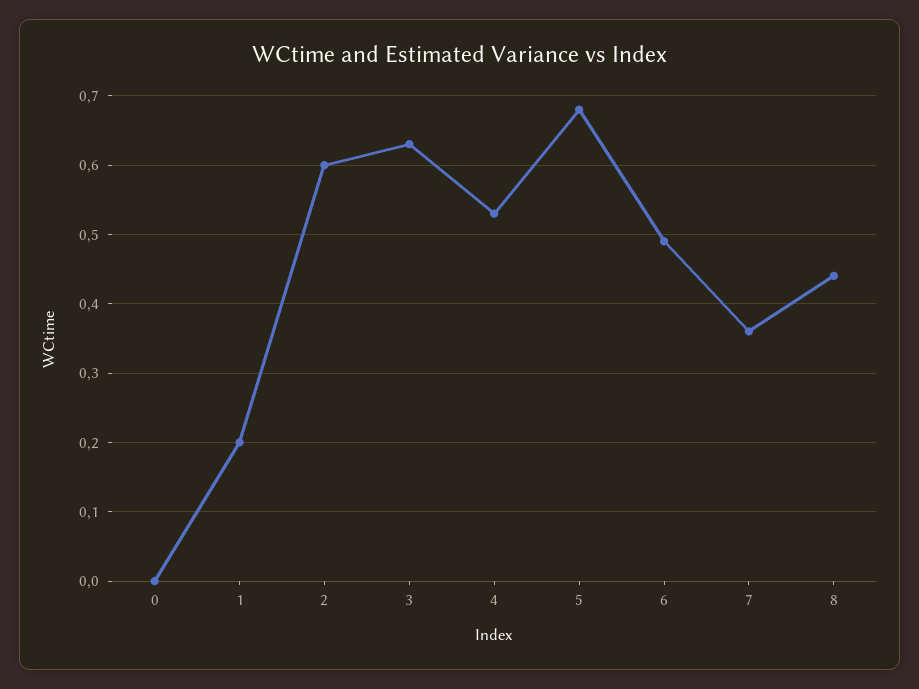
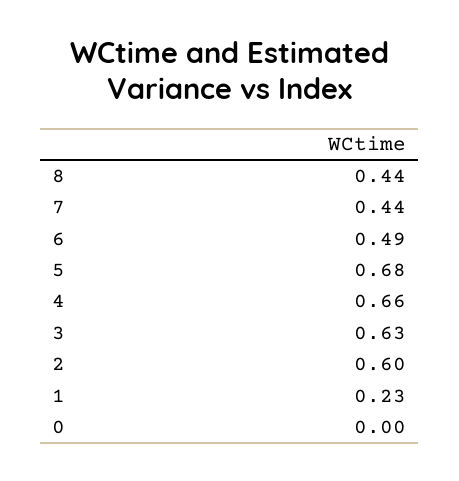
  {
    "0": 0,
-   "1": 0.2,
+   "1": 0.23,
    "2": 0.6,
    "3": 0.63,
-   "4": 0.53,
+   "4": 0.66,
    "5": 0.68,
    "6": 0.49,
-   "7": 0.36,
+   "7": 0.44,
    "8": 0.44
  }

